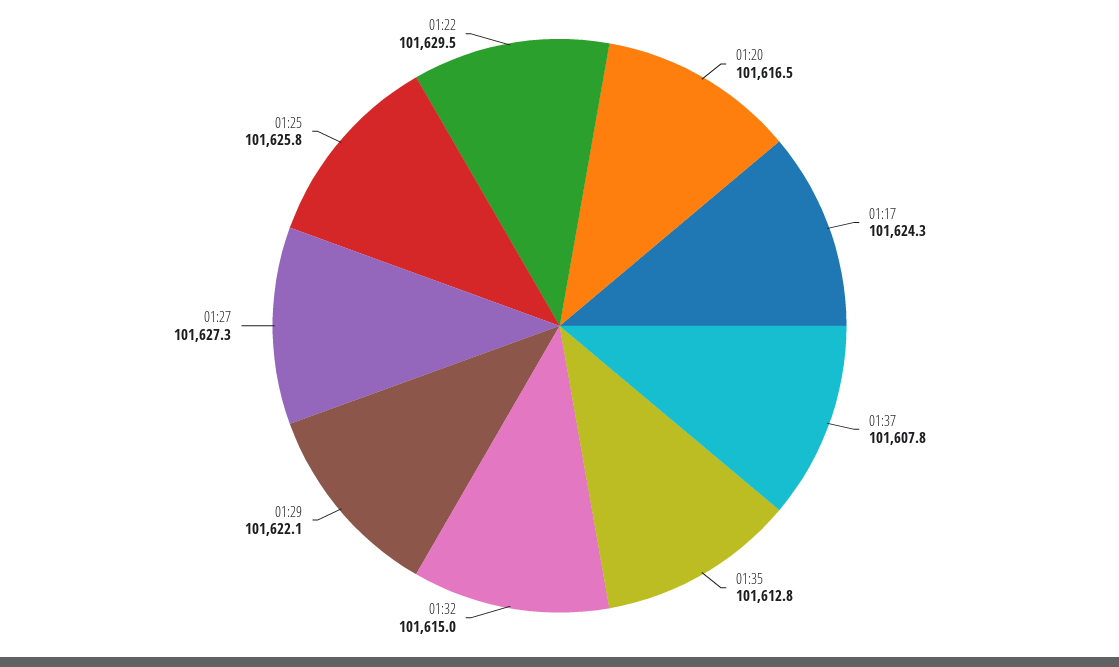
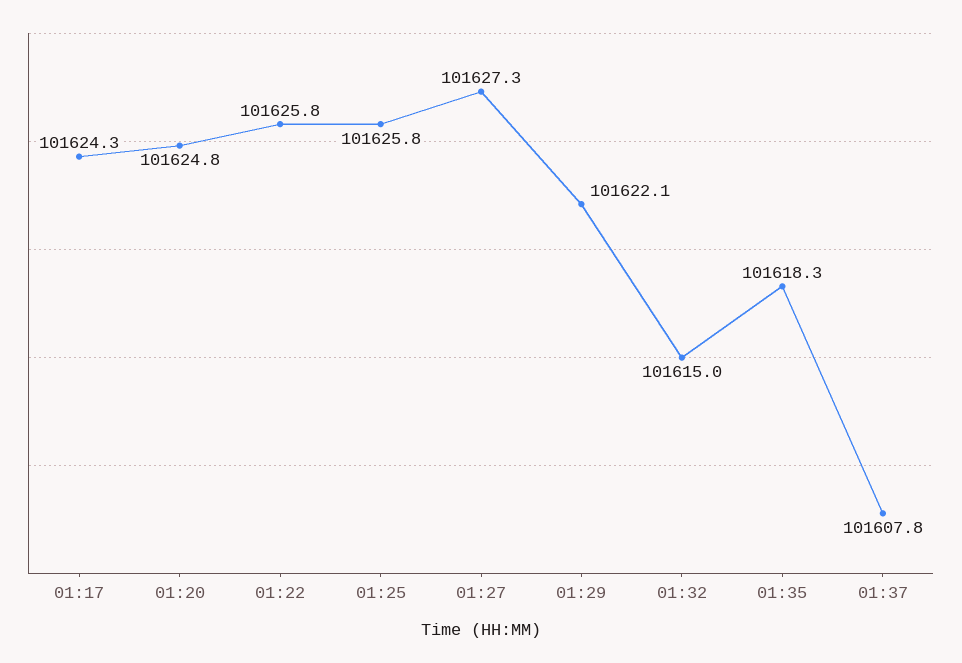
  {
-   "01:20": 101616.5,
+   "01:20": 101624.8,
    "01:17": 101624.3,
    "01:37": 101607.8,
-   "01:35": 101612.8,
+   "01:35": 101618.3,
    "01:32": 101615,
    "01:29": 101622.1,
    "01:27": 101627.3,
    "01:25": 101625.8,
-   "01:22": 101629.5
+   "01:22": 101625.8
  }

